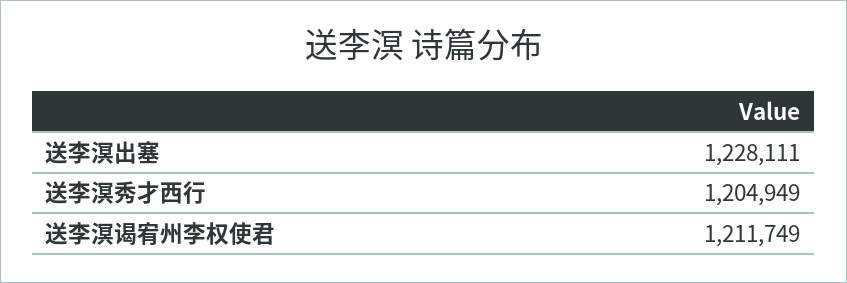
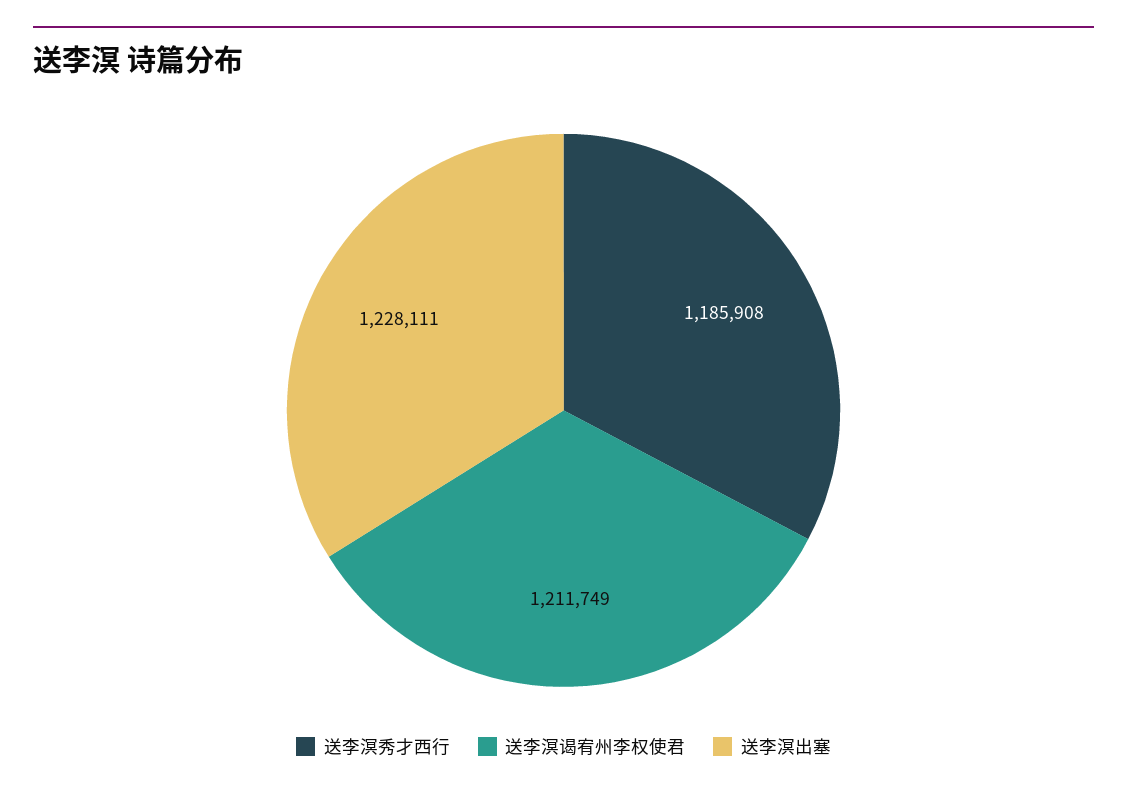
  {
    "送李溟出塞": 1228111,
-   "送李溟秀才西行": 1204949,
+   "送李溟秀才西行": 1185908,
    "送李溟谒宥州李权使君": 1211749
  }

